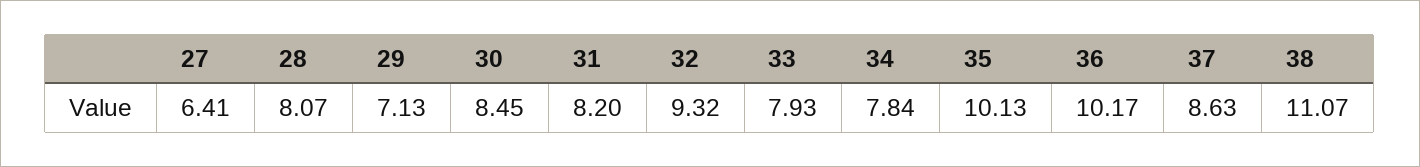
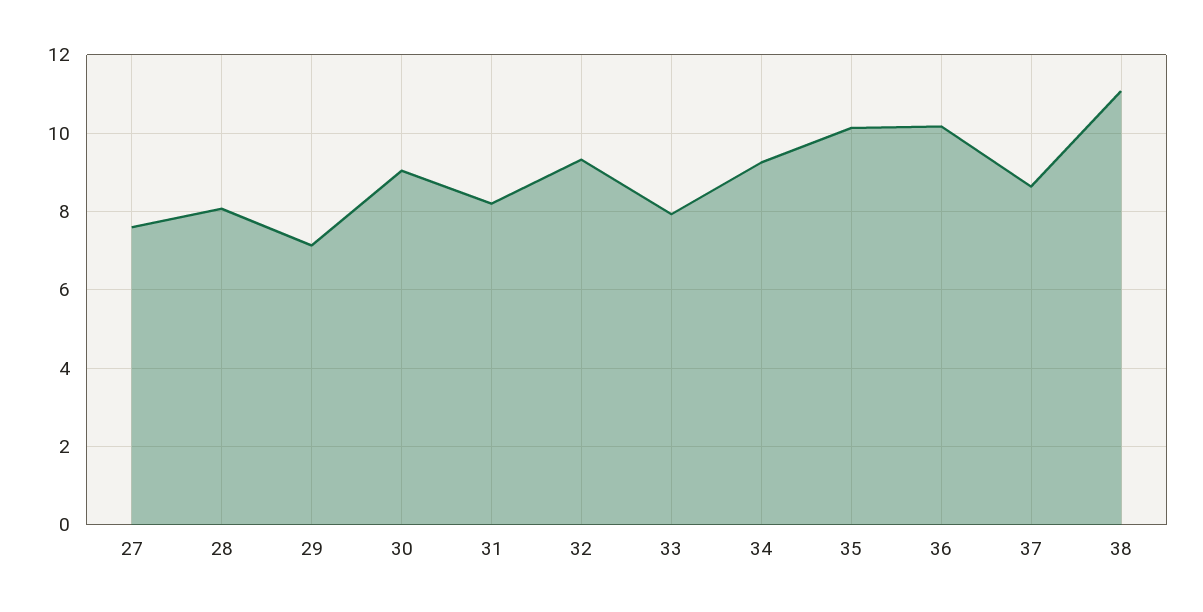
  {
-   "27": 6.41,
+   "27": 7.6,
    "28": 8.07,
    "29": 7.13,
-   "30": 8.45,
+   "30": 9,
    "31": 8.2,
    "32": 9.32,
    "33": 7.93,
-   "34": 7.84,
+   "34": 9.2,
    "35": 10.13,
    "36": 10.17,
    "37": 8.63,
    "38": 11.07
  }

